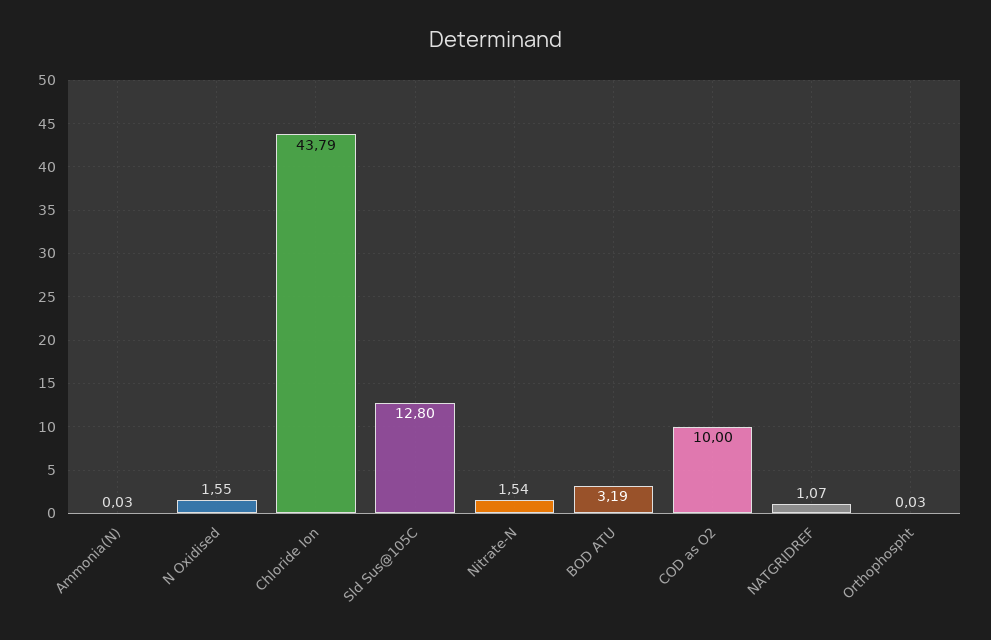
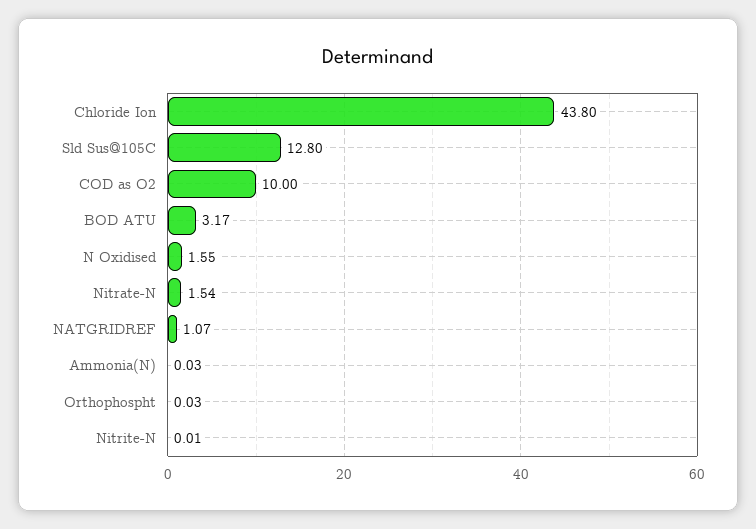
  {
    "Ammonia(N)": 0.03,
    "N Oxidised": 1.55,
-   "Chloride Ion": 43.79,
+   "Chloride Ion": 43.8,
    "Sld Sus@105C": 12.8,
    "Nitrate-N": 1.54,
-   "BOD ATU": 3.19,
+   "BOD ATU": 3.17,
    "COD as O2": 10,
    "NATGRIDREF": 1.07,
-   "Orthophospht": 0.03
+   "Orthophospht": 0.03,
+   "Nitrite-N": 0.01
  }

